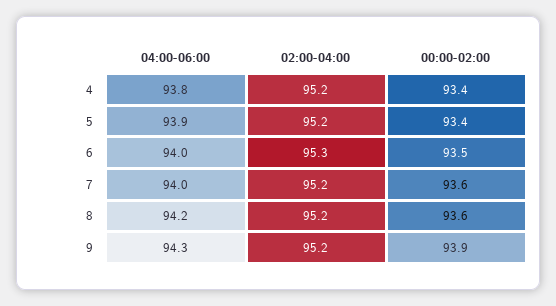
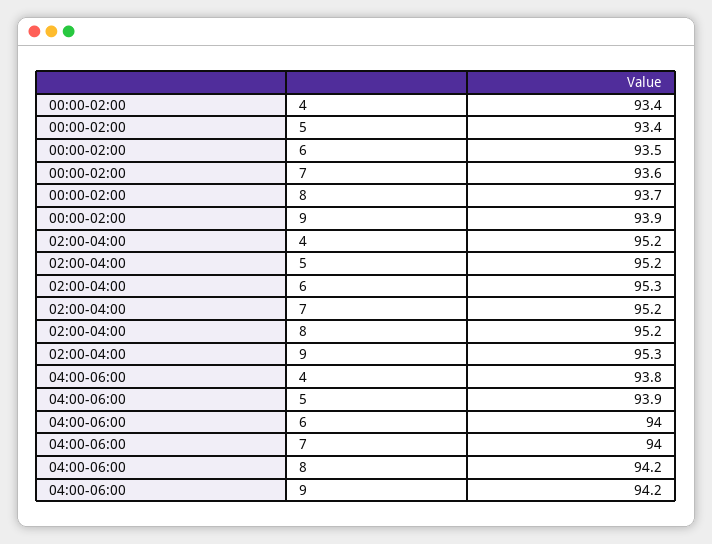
  {
    "04:00-06:00": {
      "4": 93.8,
      "5": 93.9,
      "6": 94,
      "7": 94,
      "8": 94.2,
-     "9": 94.3
+     "9": 94.2
    },
    "02:00-04:00": {
      "4": 95.2,
      "5": 95.2,
      "6": 95.3,
      "7": 95.2,
      "8": 95.2,
-     "9": 95.2
+     "9": 95.3
    },
    "00:00-02:00": {
      "4": 93.4,
      "5": 93.4,
      "6": 93.5,
      "7": 93.6,
-     "8": 93.6,
+     "8": 93.7,
      "9": 93.9
    }
  }

